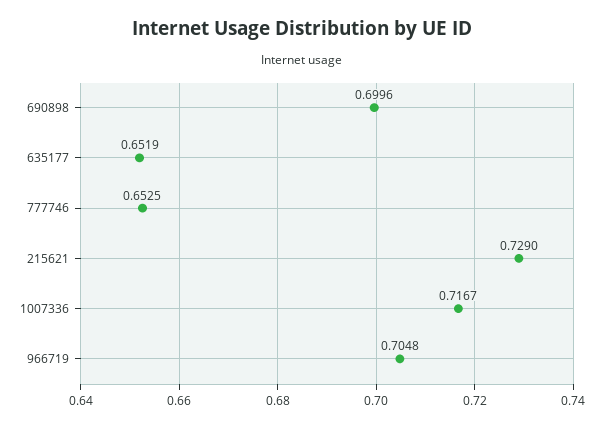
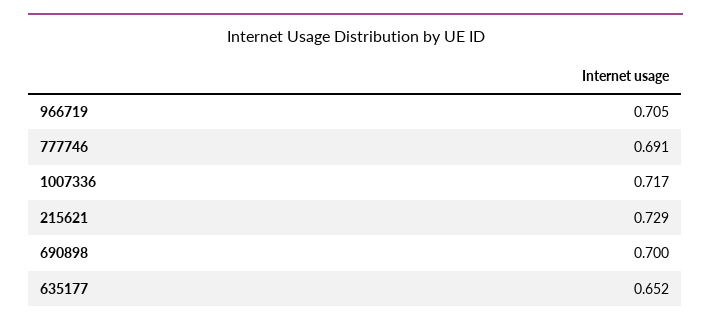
  {
    "690898": 0.6996,
    "635177": 0.6519,
-   "777746": 0.6525,
+   "777746": 0.691,
    "215621": 0.729,
    "1007336": 0.7167,
    "966719": 0.7048
  }

